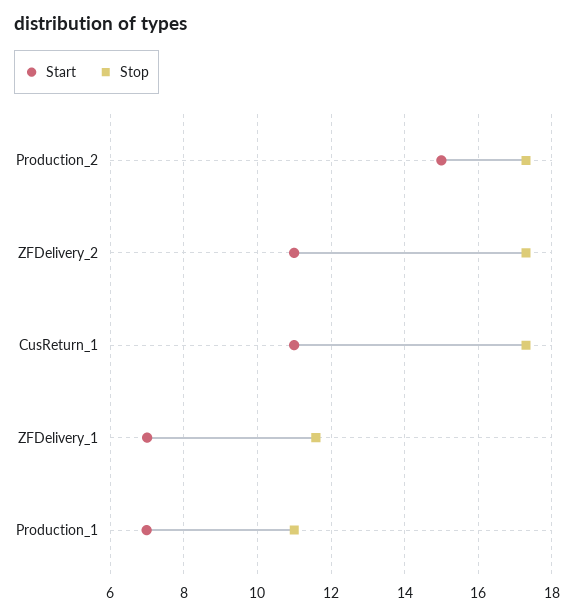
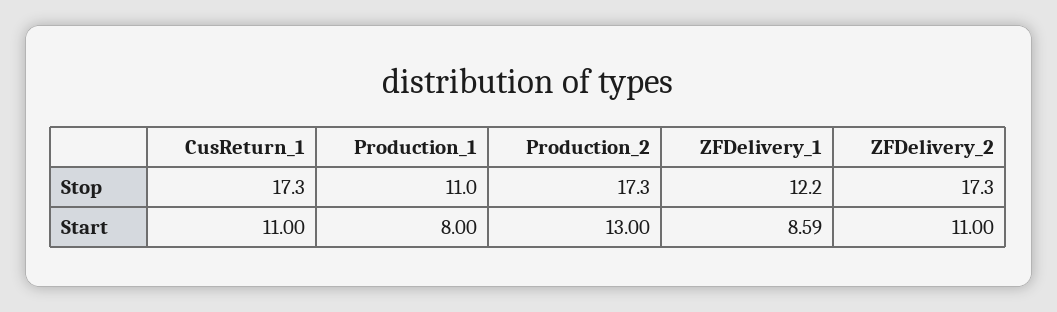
  {
    "Start": {
-     "Production_2": 15,
+     "Production_2": 13,
      "ZFDelivery_2": 11,
      "CusReturn_1": 11,
-     "ZFDelivery_1": 7,
+     "ZFDelivery_1": 8.59,
-     "Production_1": 7
+     "Production_1": 8
    },
    "Stop": {
      "Production_2": 17.3,
      "ZFDelivery_2": 17.3,
      "CusReturn_1": 17.3,
-     "ZFDelivery_1": 11.6,
+     "ZFDelivery_1": 12.2,
      "Production_1": 11
    }
  }

